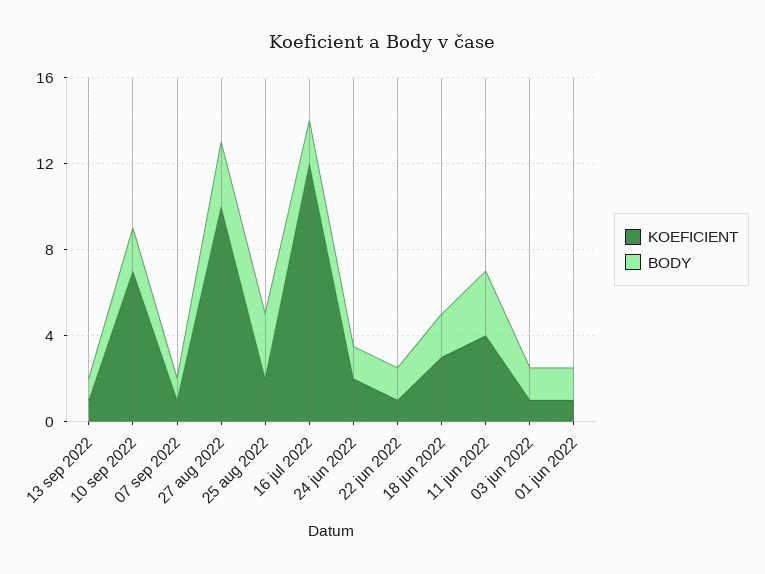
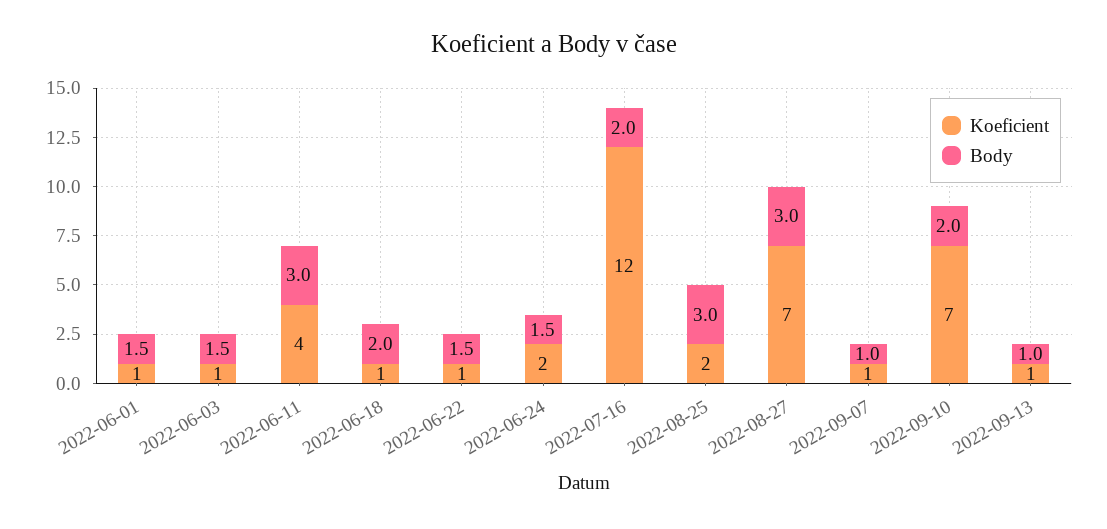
  {
    "KOEFICIENT": {
      "13 sep 2022": 1,
      "10 sep 2022": 7,
      "07 sep 2022": 1,
-     "27 aug 2022": 10,
+     "27 aug 2022": 7,
      "25 aug 2022": 2,
      "16 jul 2022": 12,
      "24 jun 2022": 2,
      "22 jun 2022": 1,
-     "18 jun 2022": 3,
+     "18 jun 2022": 1,
      "11 jun 2022": 4,
      "03 jun 2022": 1,
      "01 jun 2022": 1
    },
    "BODY": {
      "13 sep 2022": 1,
      "10 sep 2022": 2,
      "07 sep 2022": 1,
      "27 aug 2022": 3,
      "25 aug 2022": 3,
      "16 jul 2022": 2,
      "24 jun 2022": 1.5,
      "22 jun 2022": 1.5,
      "18 jun 2022": 2,
      "11 jun 2022": 3,
      "03 jun 2022": 1.5,
      "01 jun 2022": 1.5
    }
  }

